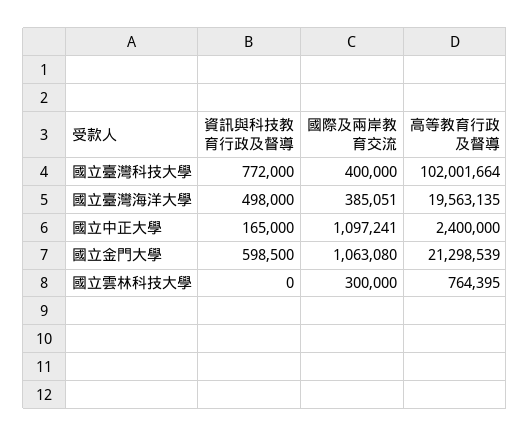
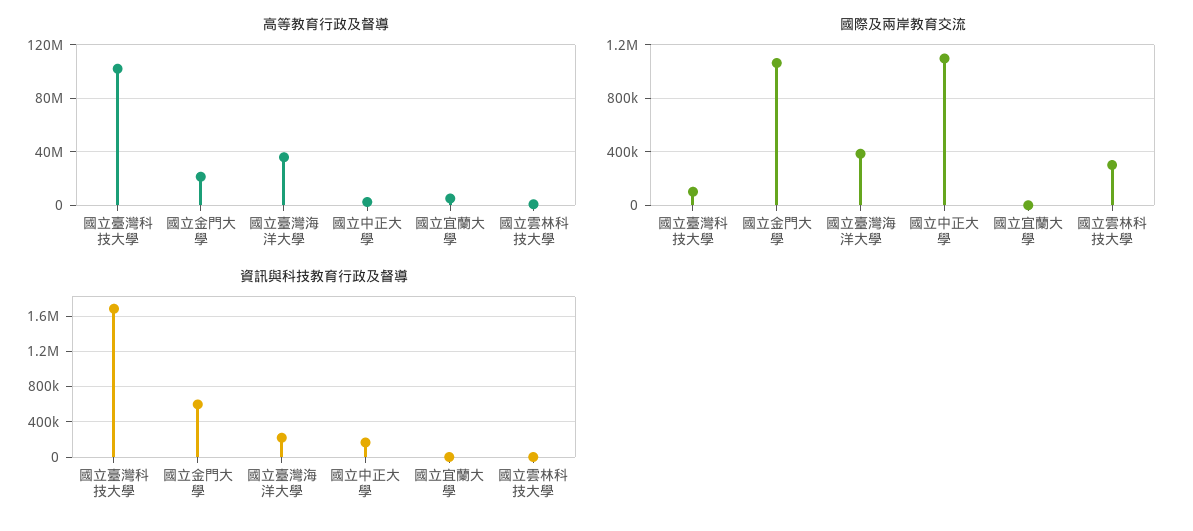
  {
    "資訊與科技教育行政及督導": {
-     "國立臺灣科技大學": 772000,
+     "國立臺灣科技大學": 1700000,
-     "國立臺灣海洋大學": 498000,
+     "國立臺灣海洋大學": 200000,
      "國立中正大學": 165000,
      "國立金門大學": 598500,
-     "國立雲林科技大學": 0
+     "國立雲林科技大學": 0,
+     "國立宜蘭大學": 0
    },
    "國際及兩岸教育交流": {
-     "國立臺灣科技大學": 400000,
+     "國立臺灣科技大學": 100000,
      "國立臺灣海洋大學": 385051,
      "國立中正大學": 1097241,
      "國立金門大學": 1063080,
-     "國立雲林科技大學": 300000
+     "國立雲林科技大學": 300000,
+     "國立宜蘭大學": 0
    },
    "高等教育行政及督導": {
      "國立臺灣科技大學": 102001664,
-     "國立臺灣海洋大學": 19563135,
+     "國立臺灣海洋大學": 35000000,
      "國立中正大學": 2400000,
      "國立金門大學": 21298539,
-     "國立雲林科技大學": 764395
+     "國立雲林科技大學": 764395,
+     "國立宜蘭大學": 5000000
    }
  }

